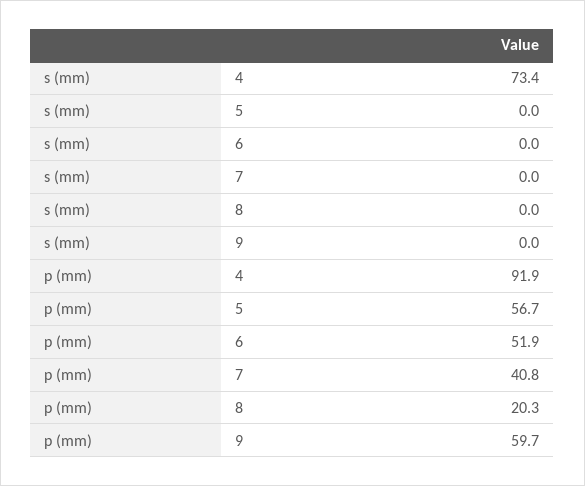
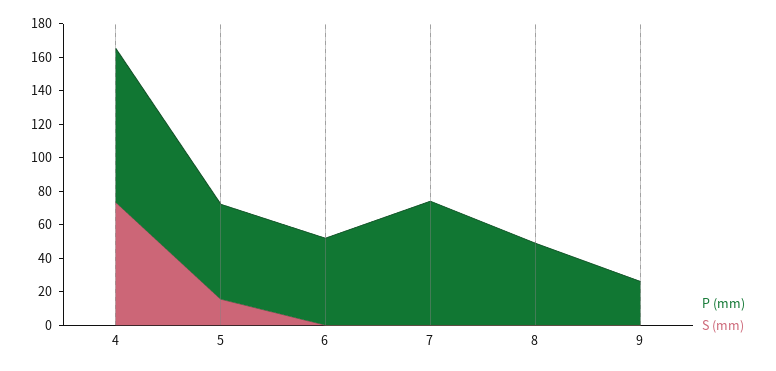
  {
    "s (mm)": {
      "4": 73.4,
-     "5": 0,
+     "5": 15,
      "6": 0,
      "7": 0,
      "8": 0,
      "9": 0
    },
    "p (mm)": {
      "4": 91.9,
      "5": 56.7,
      "6": 51.9,
-     "7": 40.8,
+     "7": 75,
-     "8": 20.3,
+     "8": 50,
-     "9": 59.7
+     "9": 25
    }
  }

